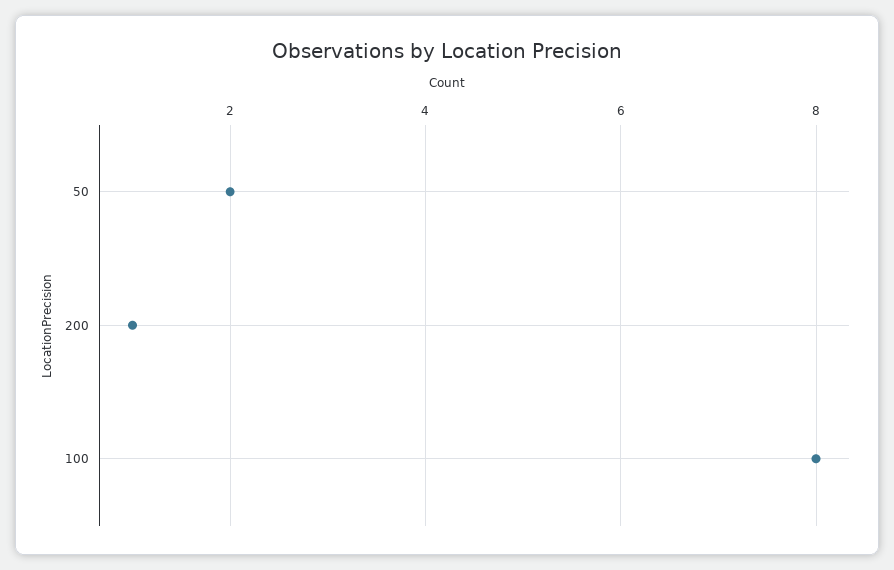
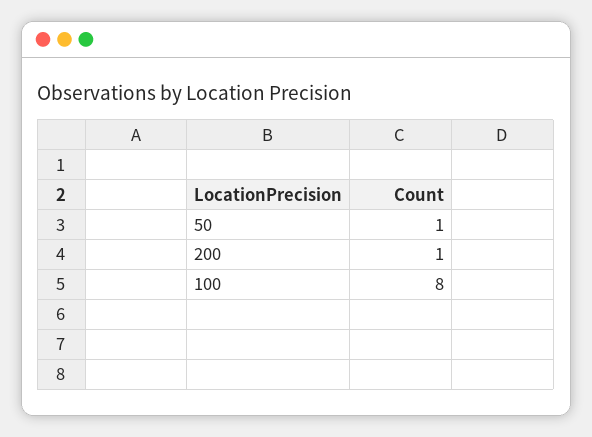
  {
-   "50": 2,
+   "50": 1,
    "200": 1,
    "100": 8
  }

